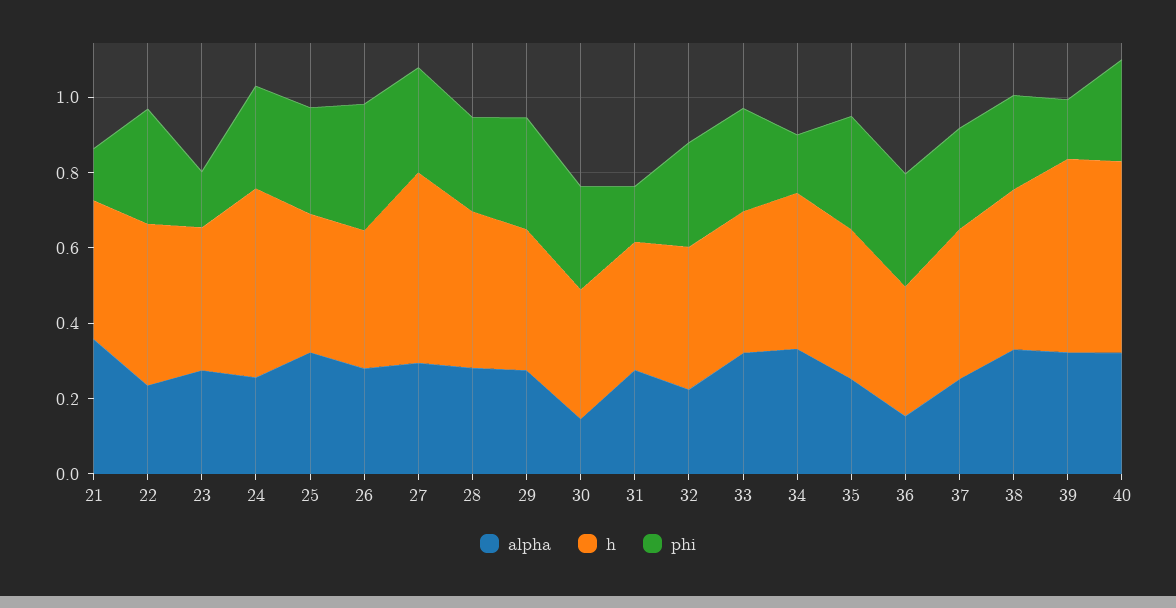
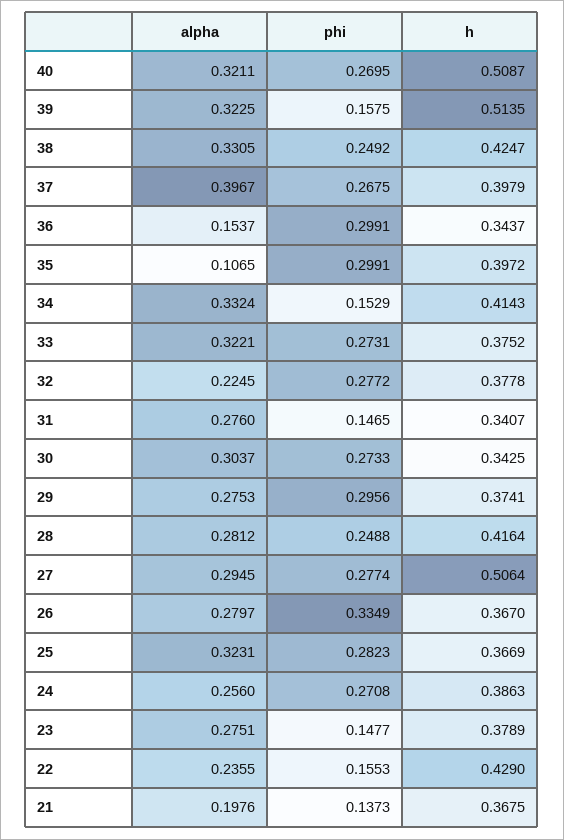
  {
    "alpha": {
-     "21": 0.35,
+     "21": 0.1976,
      "22": 0.2355,
      "23": 0.2751,
      "24": 0.256,
      "25": 0.3231,
      "26": 0.2797,
      "27": 0.2945,
      "28": 0.2812,
      "29": 0.2753,
-     "30": 0.15,
+     "30": 0.3037,
      "31": 0.276,
      "32": 0.2245,
      "33": 0.3221,
      "34": 0.3324,
-     "35": 0.25,
+     "35": 0.1065,
      "36": 0.1537,
-     "37": 0.25,
+     "37": 0.3967,
      "38": 0.3305,
      "39": 0.3225,
      "40": 0.3211
    },
    "h": {
      "21": 0.3675,
      "22": 0.429,
      "23": 0.3789,
-     "24": 0.5,
+     "24": 0.3863,
      "25": 0.3669,
      "26": 0.367,
      "27": 0.5064,
      "28": 0.4164,
      "29": 0.3741,
      "30": 0.3425,
      "31": 0.3407,
      "32": 0.3778,
      "33": 0.3752,
      "34": 0.4143,
      "35": 0.3972,
      "36": 0.3437,
      "37": 0.3979,
      "38": 0.4247,
      "39": 0.5135,
      "40": 0.5087
    },
    "phi": {
      "21": 0.1373,
-     "22": 0.3,
+     "22": 0.1553,
      "23": 0.1477,
      "24": 0.2708,
      "25": 0.2823,
      "26": 0.3349,
      "27": 0.2774,
      "28": 0.2488,
      "29": 0.2956,
      "30": 0.2733,
      "31": 0.1465,
      "32": 0.2772,
      "33": 0.2731,
      "34": 0.1529,
      "35": 0.2991,
      "36": 0.2991,
      "37": 0.2675,
      "38": 0.2492,
      "39": 0.1575,
      "40": 0.2695
    }
  }

